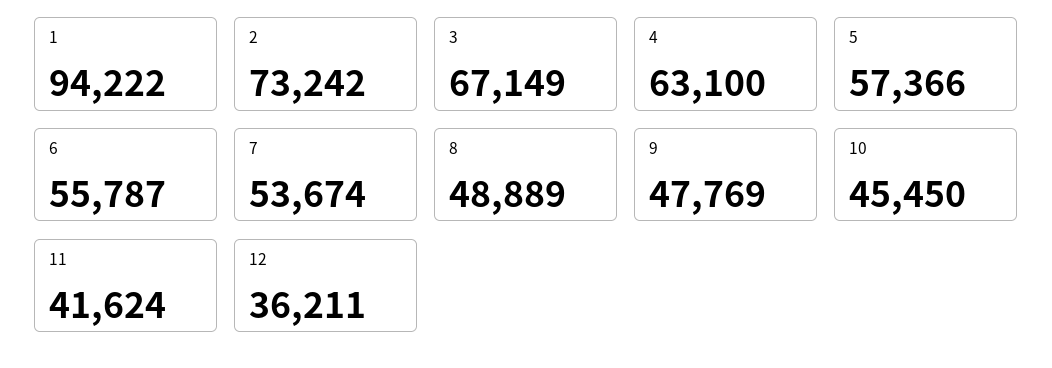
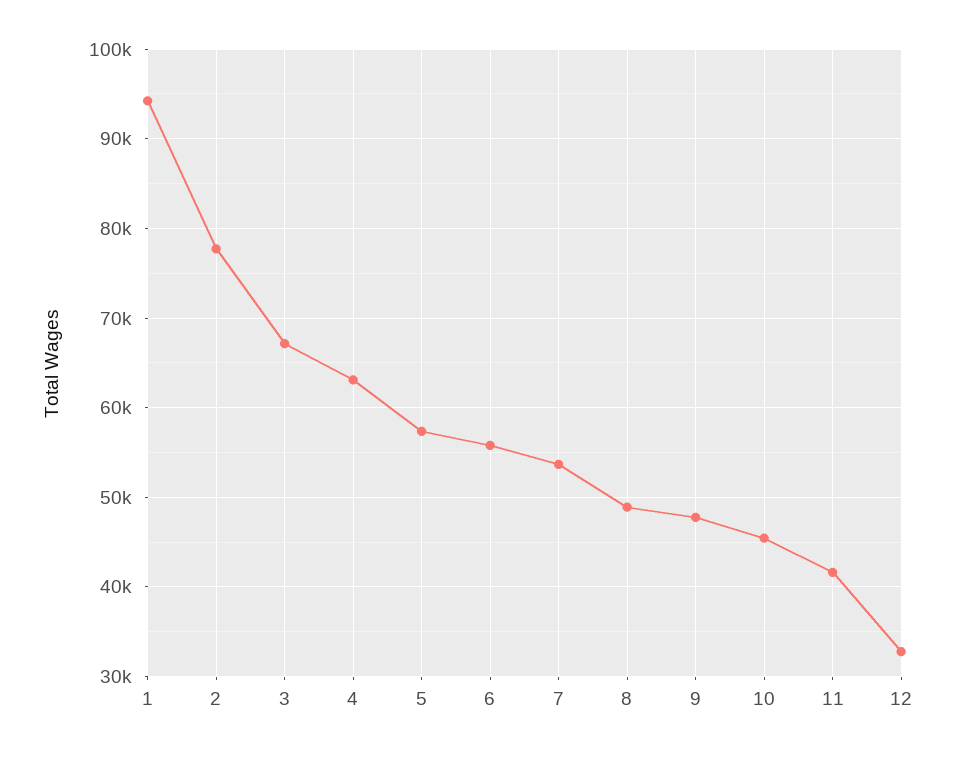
  {
    "1": 94222,
-   "2": 73242,
+   "2": 78000,
    "3": 67149,
    "4": 63100,
    "5": 57366,
    "6": 55787,
    "7": 53674,
    "8": 48889,
    "9": 47769,
    "10": 45450,
    "11": 41624,
-   "12": 36211
+   "12": 33000
  }

